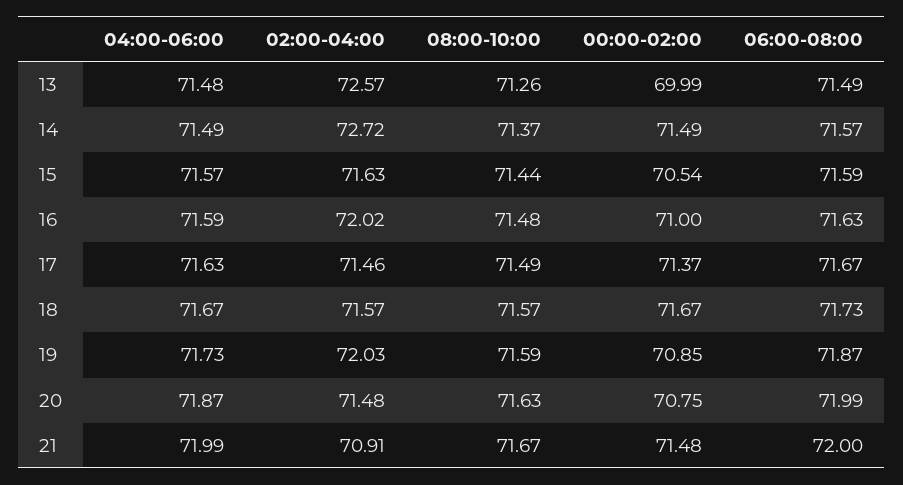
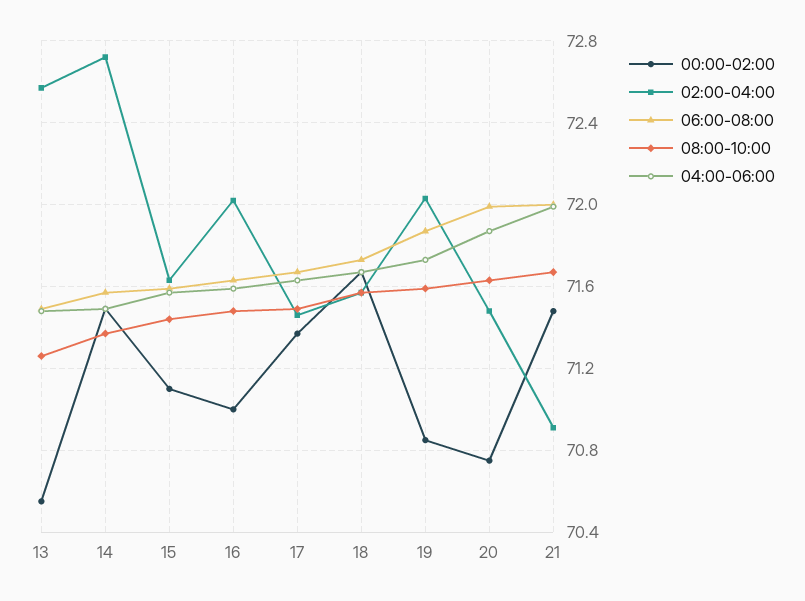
  {
    "04:00-06:00": {
      "13": 71.48,
      "14": 71.49,
      "15": 71.57,
      "16": 71.59,
      "17": 71.63,
      "18": 71.67,
      "19": 71.73,
      "20": 71.87,
      "21": 71.99
    },
    "02:00-04:00": {
      "13": 72.57,
      "14": 72.72,
      "15": 71.63,
      "16": 72.02,
      "17": 71.46,
      "18": 71.57,
      "19": 72.03,
      "20": 71.48,
      "21": 70.91
    },
    "08:00-10:00": {
      "13": 71.26,
      "14": 71.37,
      "15": 71.44,
      "16": 71.48,
      "17": 71.49,
      "18": 71.57,
      "19": 71.59,
      "20": 71.63,
      "21": 71.67
    },
    "00:00-02:00": {
-     "13": 69.99,
+     "13": 70.55,
      "14": 71.49,
-     "15": 70.54,
+     "15": 71.1,
      "16": 71,
      "17": 71.37,
      "18": 71.67,
      "19": 70.85,
      "20": 70.75,
      "21": 71.48
    },
    "06:00-08:00": {
      "13": 71.49,
      "14": 71.57,
      "15": 71.59,
      "16": 71.63,
      "17": 71.67,
      "18": 71.73,
      "19": 71.87,
      "20": 71.99,
      "21": 72
    }
  }

